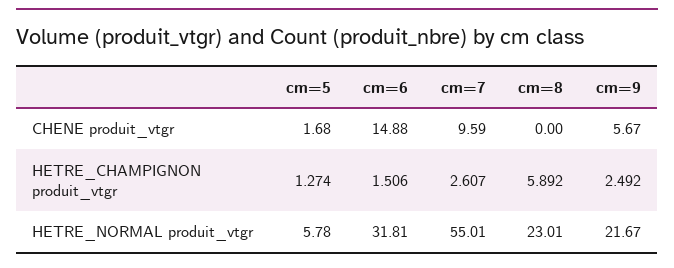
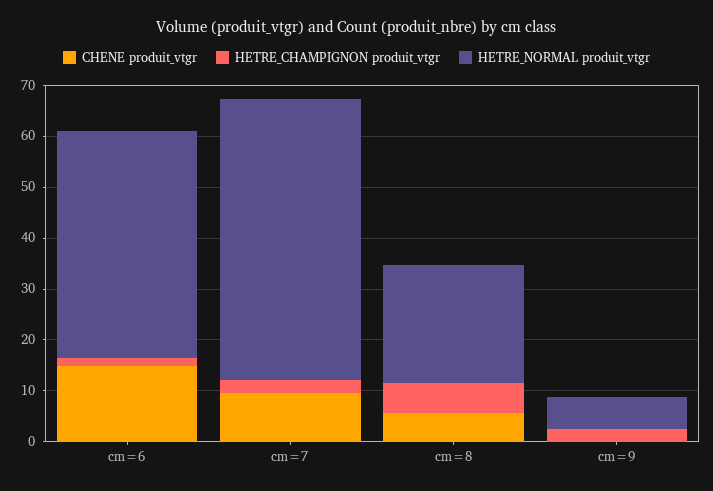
  {
    "CHENE produit_vtgr": {
-     "cm=5": 1.68,
      "cm=6": 14.88,
      "cm=7": 9.59,
-     "cm=8": 0,
+     "cm=8": 6,
-     "cm=9": 5.67
+     "cm=9": 0
    },
    "HETRE_CHAMPIGNON produit_vtgr": {
-     "cm=5": 1.274,
      "cm=6": 1.506,
      "cm=7": 2.607,
      "cm=8": 5.892,
      "cm=9": 2.492
    },
    "HETRE_NORMAL produit_vtgr": {
-     "cm=5": 5.78,
-     "cm=6": 31.81,
+     "cm=6": 44,
      "cm=7": 55.01,
      "cm=8": 23.01,
-     "cm=9": 21.67
+     "cm=9": 6
    }
  }

